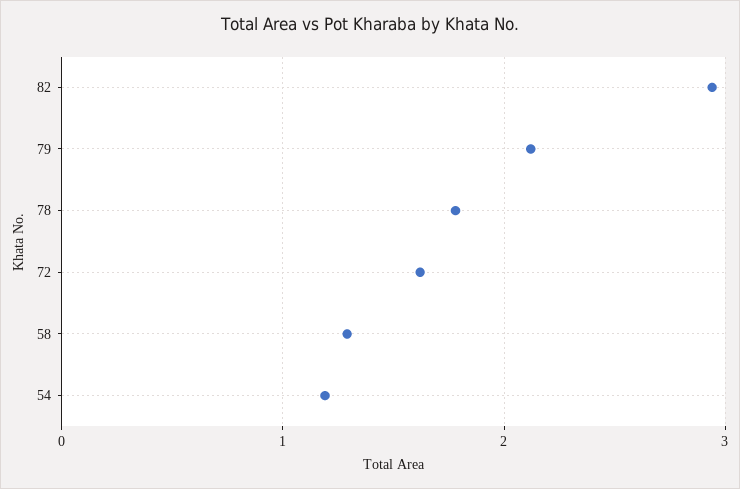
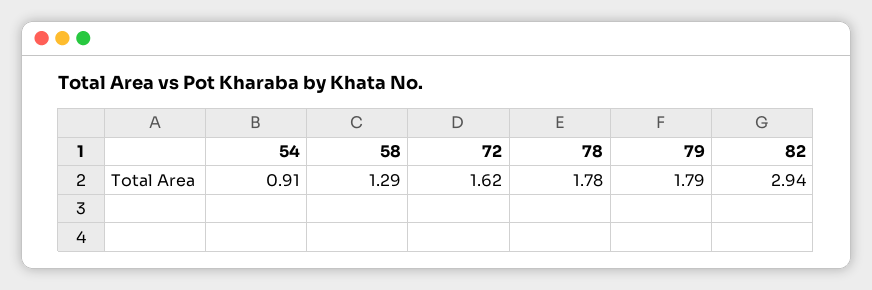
  {
    "82": 2.94,
-   "79": 2.1,
+   "79": 1.79,
    "78": 1.78,
    "72": 1.62,
    "58": 1.29,
-   "54": 1.2
+   "54": 0.91
  }

